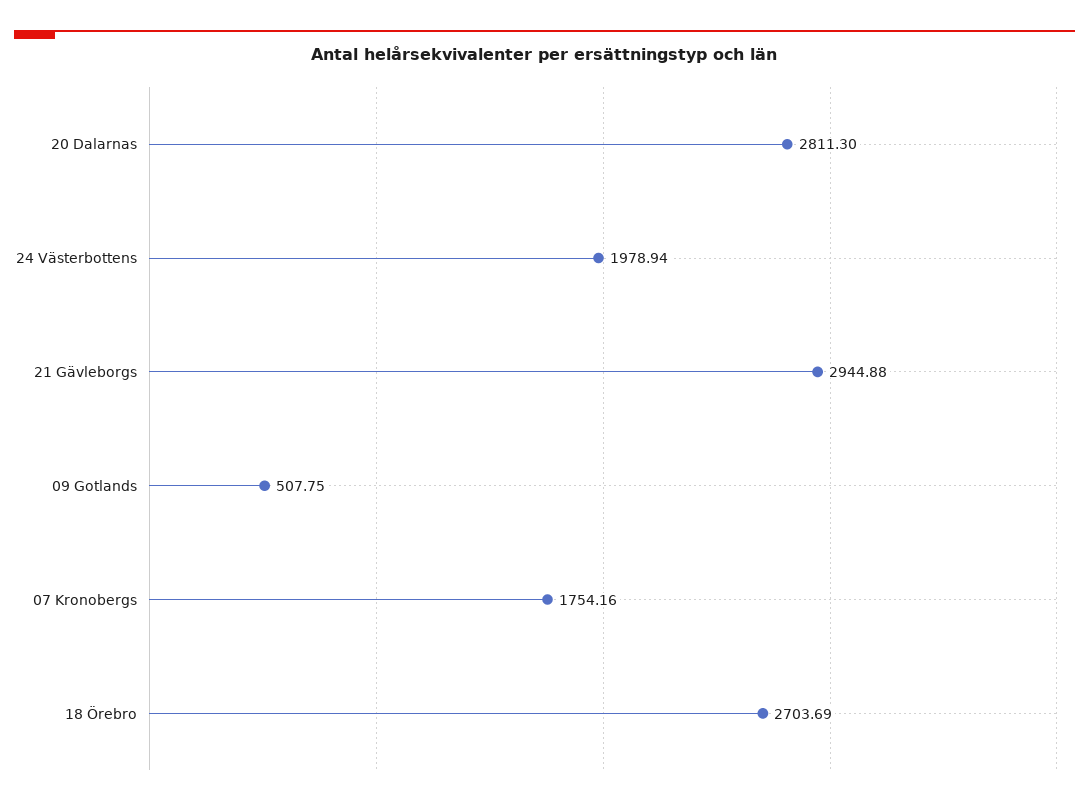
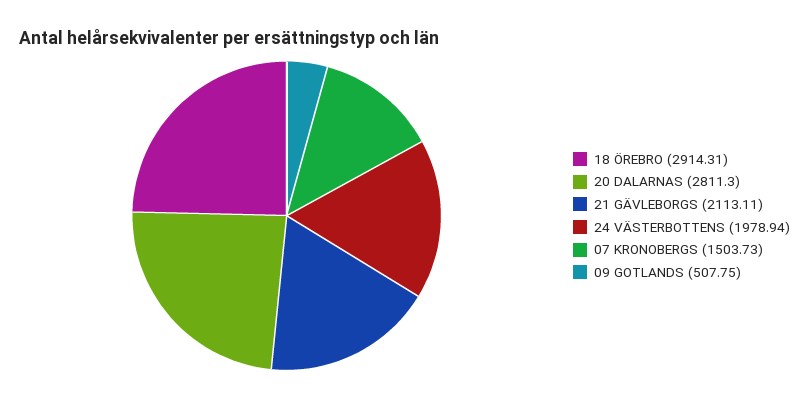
  {
    "20 Dalarnas": 2811.3,
    "24 Västerbottens": 1978.94,
-   "21 Gävleborgs": 2944.88,
+   "21 Gävleborgs": 2113.11,
    "09 Gotlands": 507.75,
-   "07 Kronobergs": 1754.16,
+   "07 Kronobergs": 1503.73,
-   "18 Örebro": 2703.69
+   "18 Örebro": 2914.31
  }

